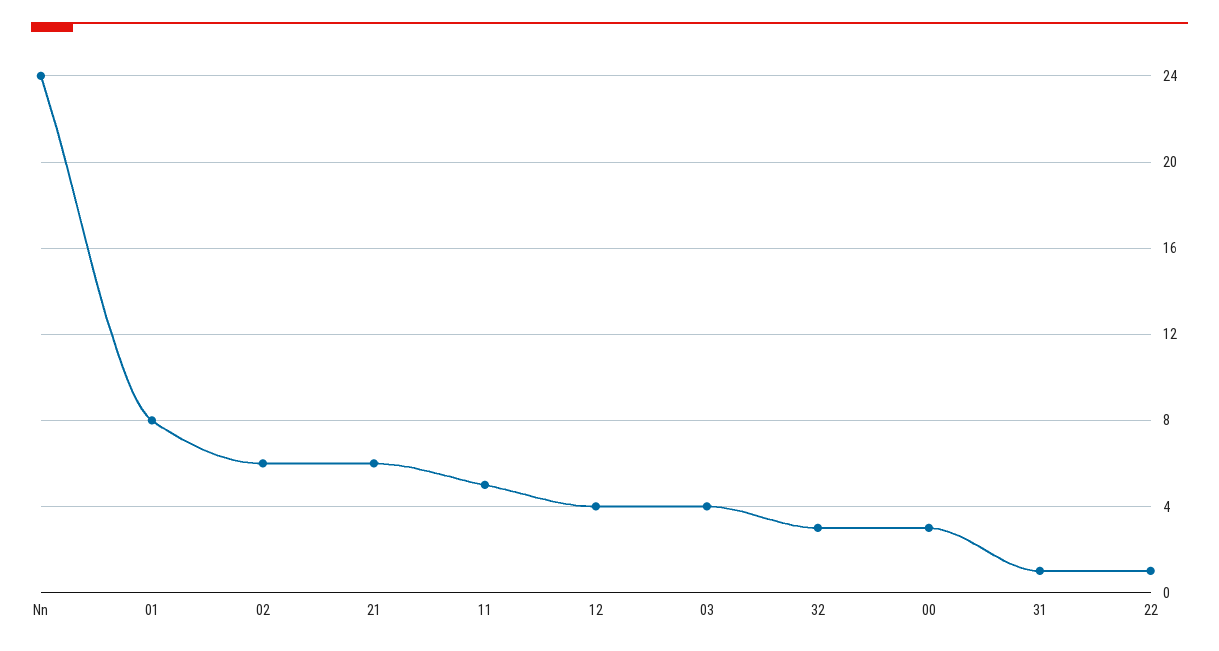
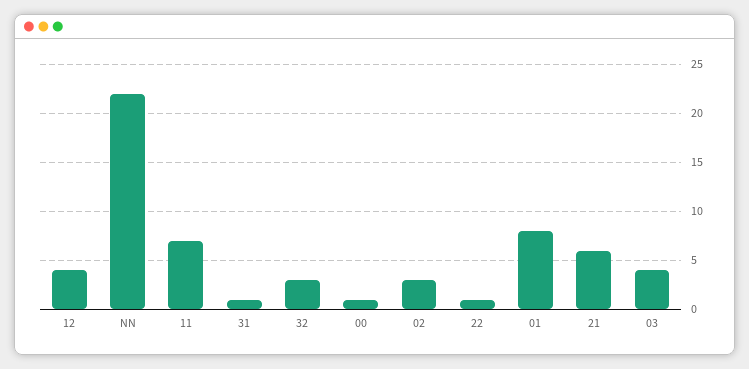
  {
-   "Nn": 24,
+   "Nn": 22,
    "01": 8,
-   "02": 6,
+   "02": 3,
    "21": 6,
-   "11": 5,
+   "11": 7,
    "12": 4,
    "03": 4,
    "32": 3,
-   "00": 3,
+   "00": 1,
    "31": 1,
    "22": 1
  }

